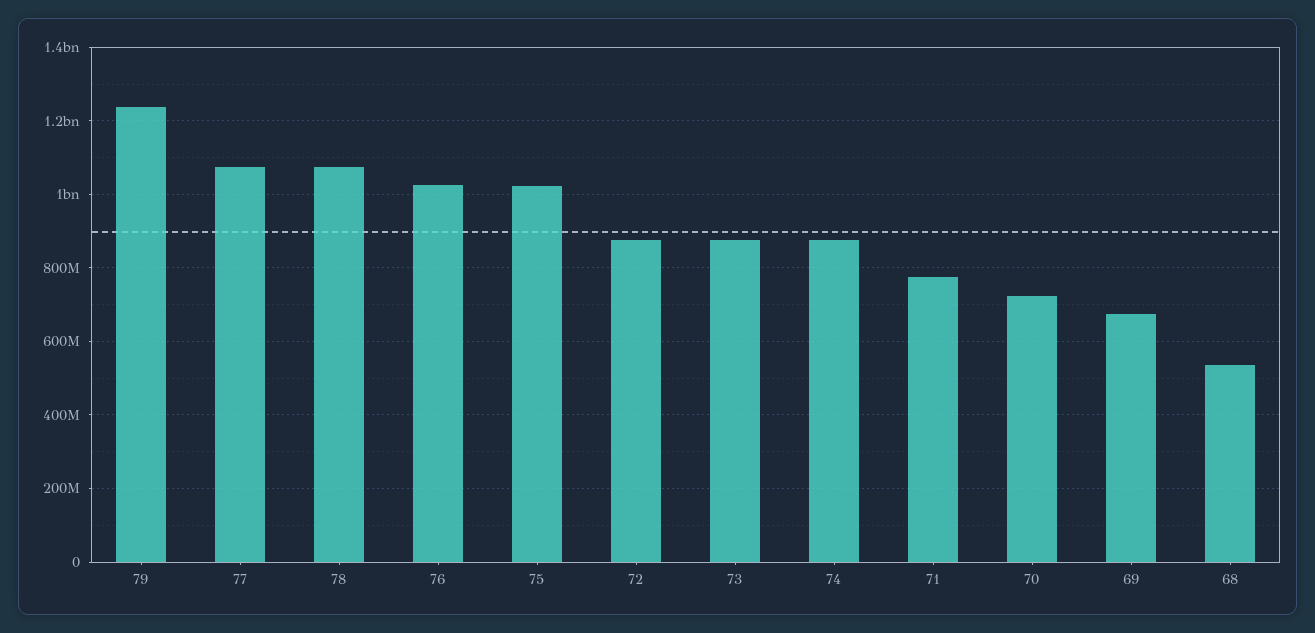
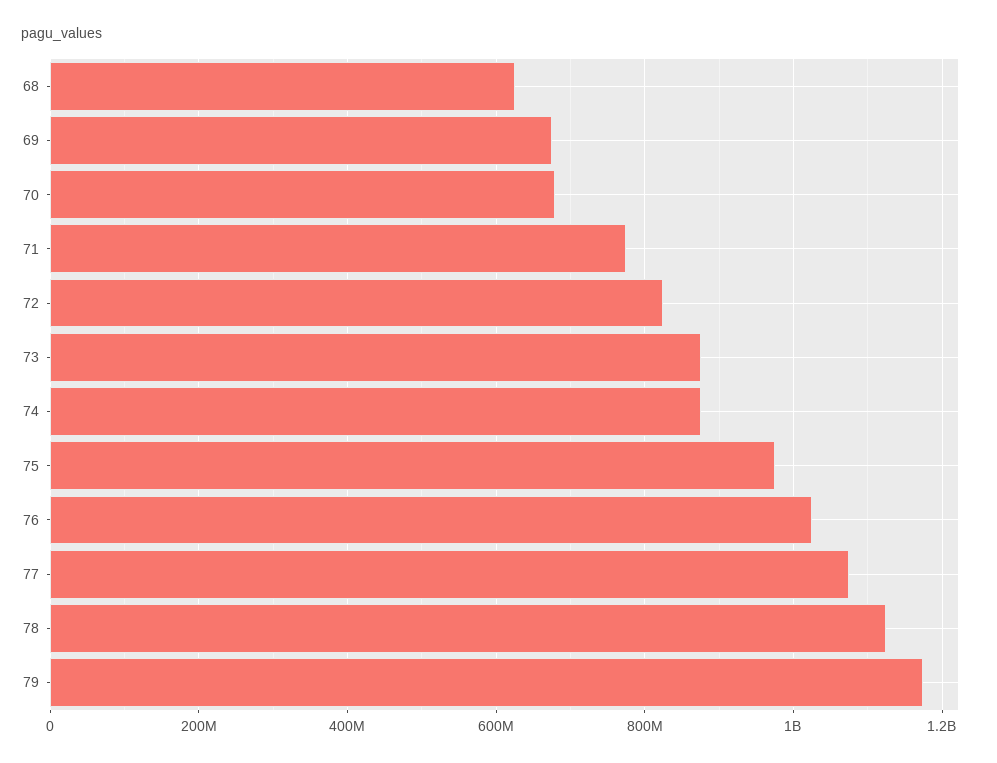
  {
-   "79": 1240000000,
+   "79": 1180000000,
    "77": 1080000000,
-   "78": 1080000000,
+   "78": 1120000000,
    "76": 1020000000,
-   "75": 1020000000,
+   "75": 980000000,
-   "72": 880000000,
+   "72": 820000000,
    "73": 880000000,
    "74": 880000000,
    "71": 780000000,
-   "70": 720000000,
+   "70": 680000000,
    "69": 680000000,
-   "68": 540000000
+   "68": 620000000
  }

